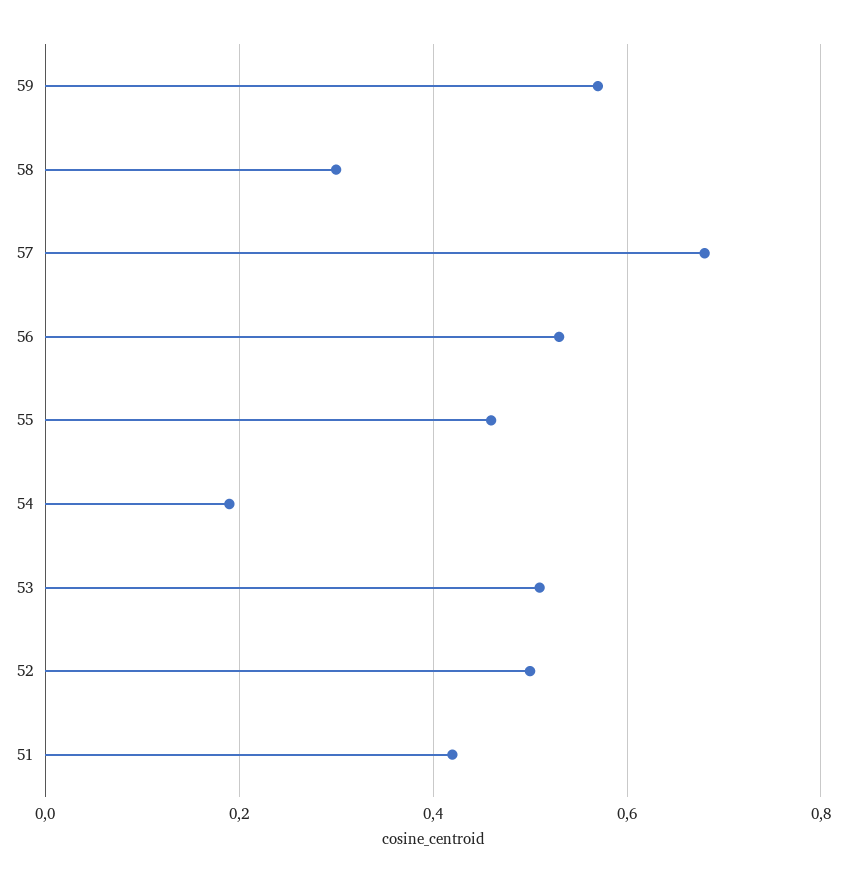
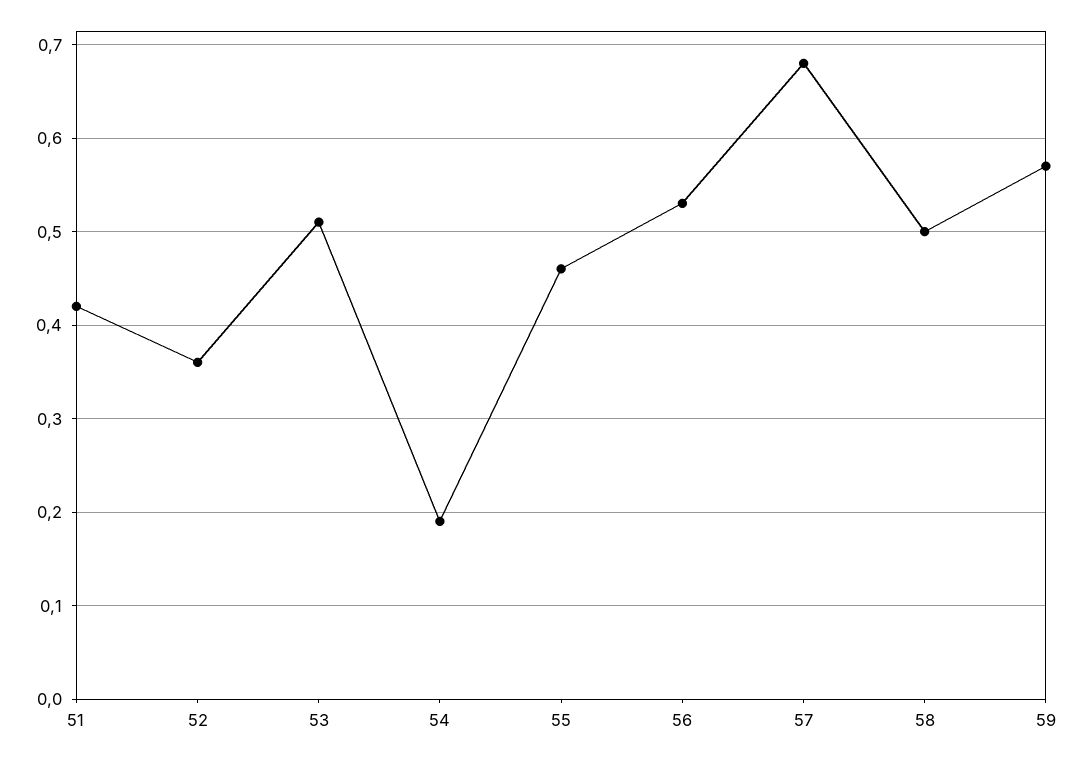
  {
    "59": 0.57,
-   "58": 0.3,
+   "58": 0.5,
    "57": 0.68,
    "56": 0.53,
    "55": 0.46,
    "54": 0.19,
    "53": 0.51,
-   "52": 0.5,
+   "52": 0.36,
    "51": 0.42
  }

